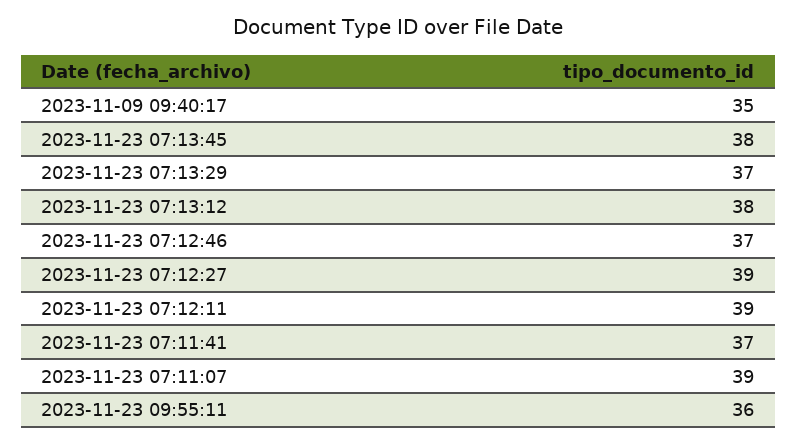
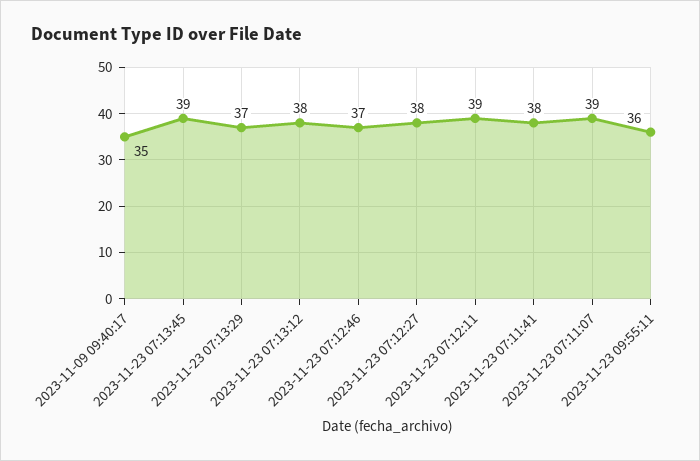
  {
    "2023-11-09 09:40:17": 35,
-   "2023-11-23 07:13:45": 38,
+   "2023-11-23 07:13:45": 39,
    "2023-11-23 07:13:29": 37,
    "2023-11-23 07:13:12": 38,
    "2023-11-23 07:12:46": 37,
-   "2023-11-23 07:12:27": 39,
+   "2023-11-23 07:12:27": 38,
    "2023-11-23 07:12:11": 39,
-   "2023-11-23 07:11:41": 37,
+   "2023-11-23 07:11:41": 38,
    "2023-11-23 07:11:07": 39,
    "2023-11-23 09:55:11": 36
  }

